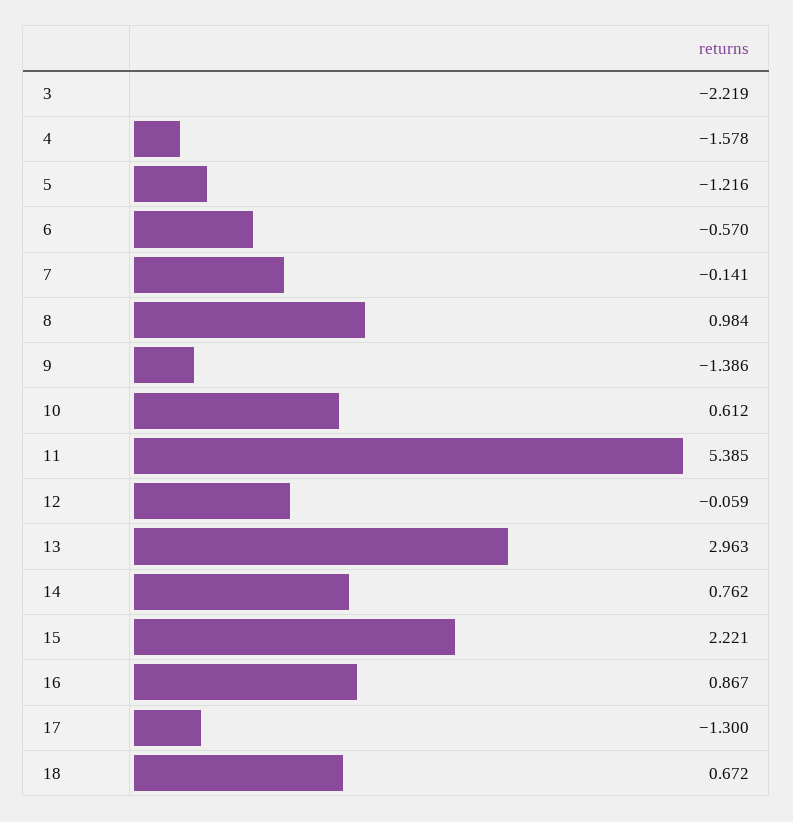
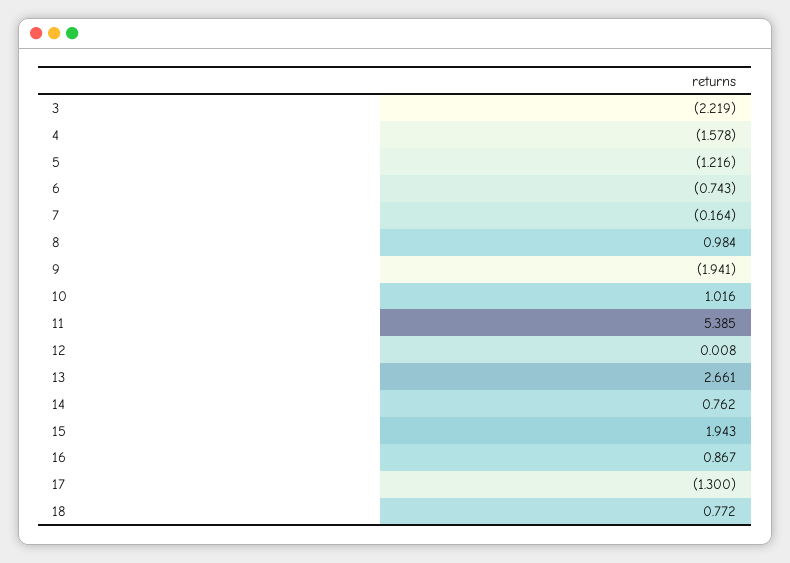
  {
    "3": -2.219,
    "4": -1.578,
    "5": -1.216,
-   "6": -0.57,
+   "6": -0.743,
-   "7": -0.141,
+   "7": -0.164,
    "8": 0.984,
-   "9": -1.386,
+   "9": -1.941,
-   "10": 0.612,
+   "10": 1.016,
    "11": 5.385,
-   "12": -0.059,
+   "12": 0.008,
-   "13": 2.963,
+   "13": 2.661,
    "14": 0.762,
-   "15": 2.221,
+   "15": 1.943,
    "16": 0.867,
    "17": -1.3,
-   "18": 0.672
+   "18": 0.772
  }

